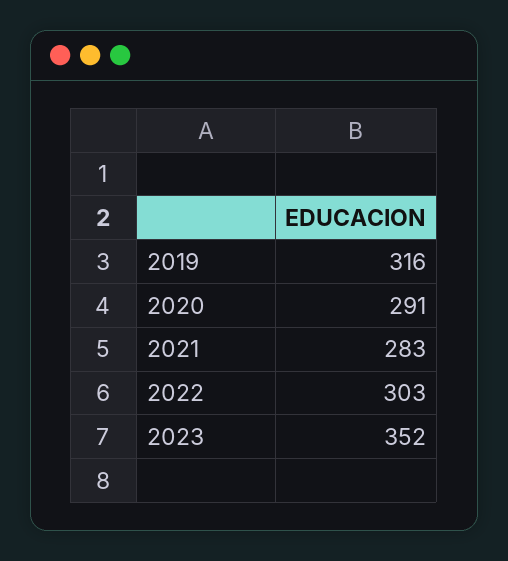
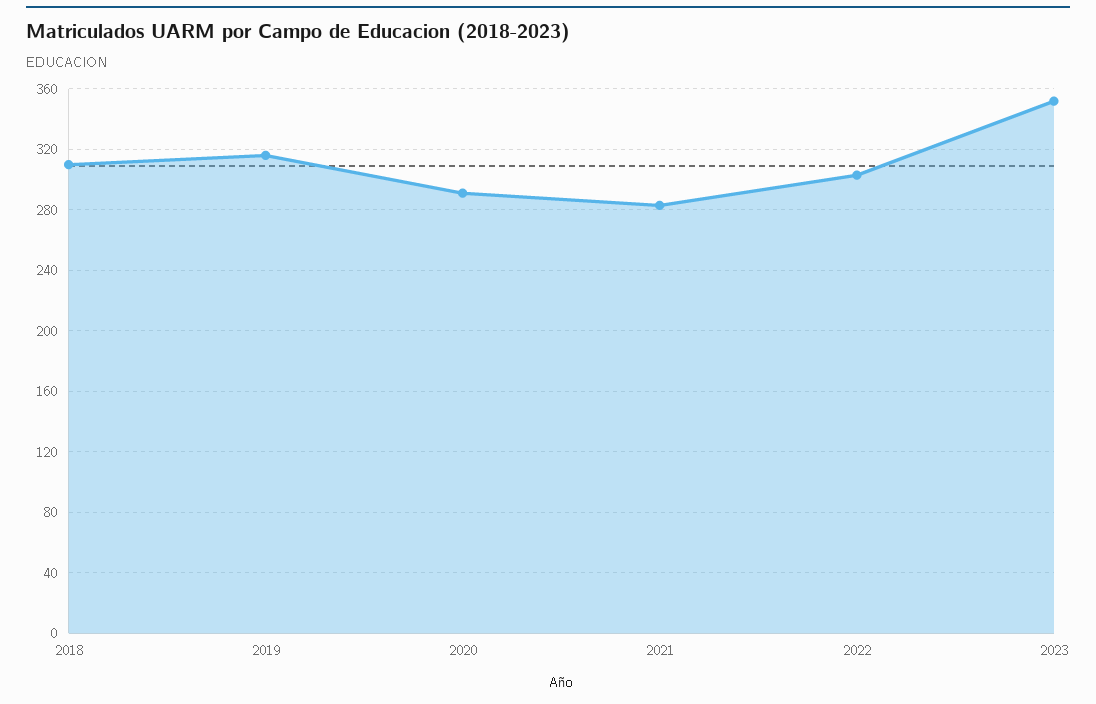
  {
    "2019": 316,
    "2020": 291,
    "2021": 283,
    "2022": 303,
-   "2023": 352
+   "2023": 352,
+   "2018": 310
  }

